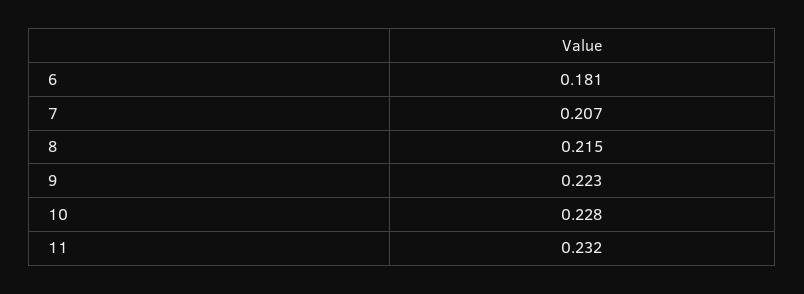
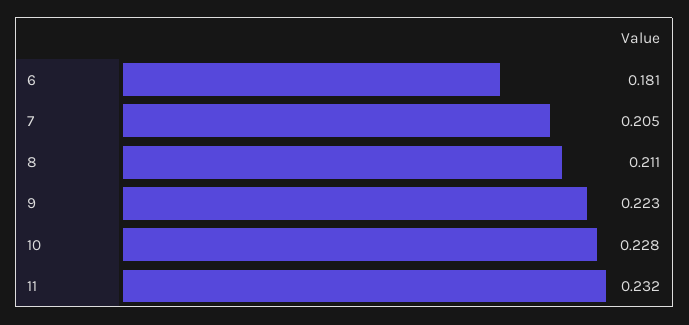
  {
    "6": 0.181,
-   "7": 0.207,
+   "7": 0.205,
-   "8": 0.215,
+   "8": 0.211,
    "9": 0.223,
    "10": 0.228,
    "11": 0.232
  }

